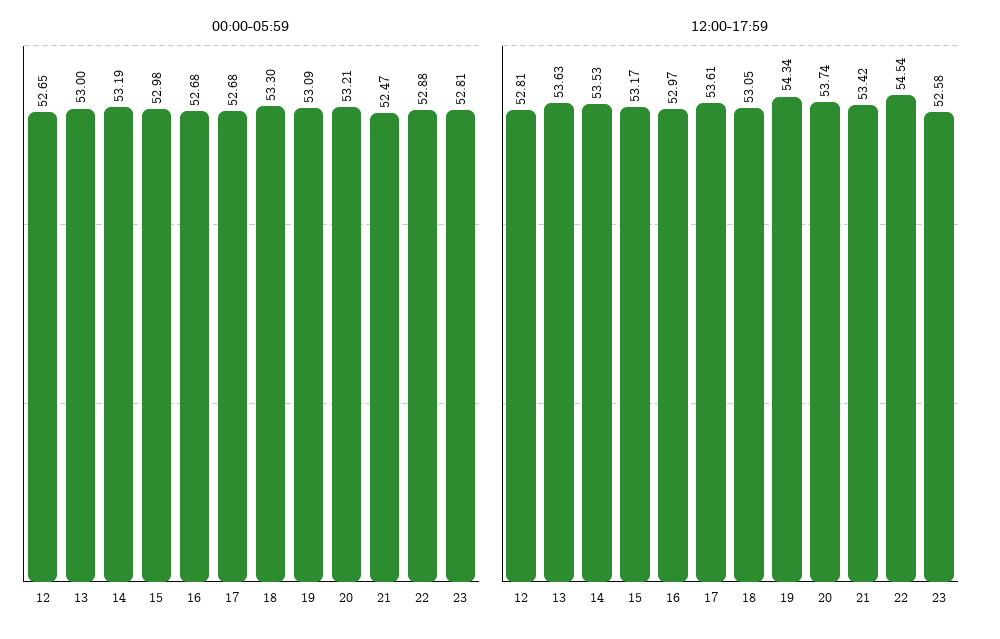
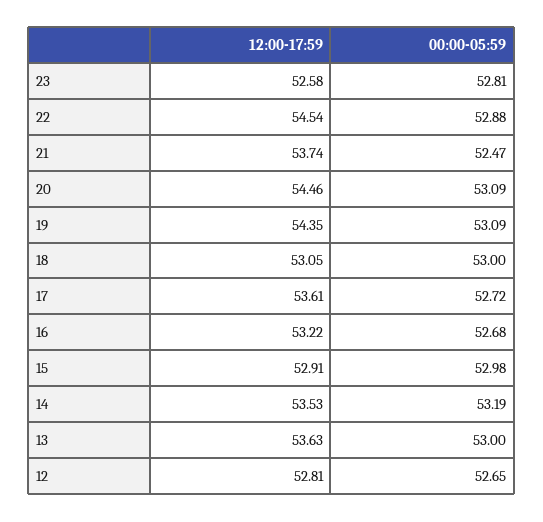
  {
    "00:00-05:59": {
      "12": 52.65,
      "13": 53,
      "14": 53.19,
      "15": 52.98,
      "16": 52.68,
-     "17": 52.68,
+     "17": 52.72,
-     "18": 53.3,
+     "18": 53,
      "19": 53.09,
-     "20": 53.21,
+     "20": 53.09,
      "21": 52.47,
      "22": 52.88,
      "23": 52.81
    },
    "12:00-17:59": {
      "12": 52.81,
      "13": 53.63,
      "14": 53.53,
-     "15": 53.17,
+     "15": 52.91,
-     "16": 52.97,
+     "16": 53.22,
      "17": 53.61,
      "18": 53.05,
-     "19": 54.34,
+     "19": 54.35,
-     "20": 53.74,
+     "20": 54.46,
-     "21": 53.42,
+     "21": 53.74,
      "22": 54.54,
      "23": 52.58
    }
  }

